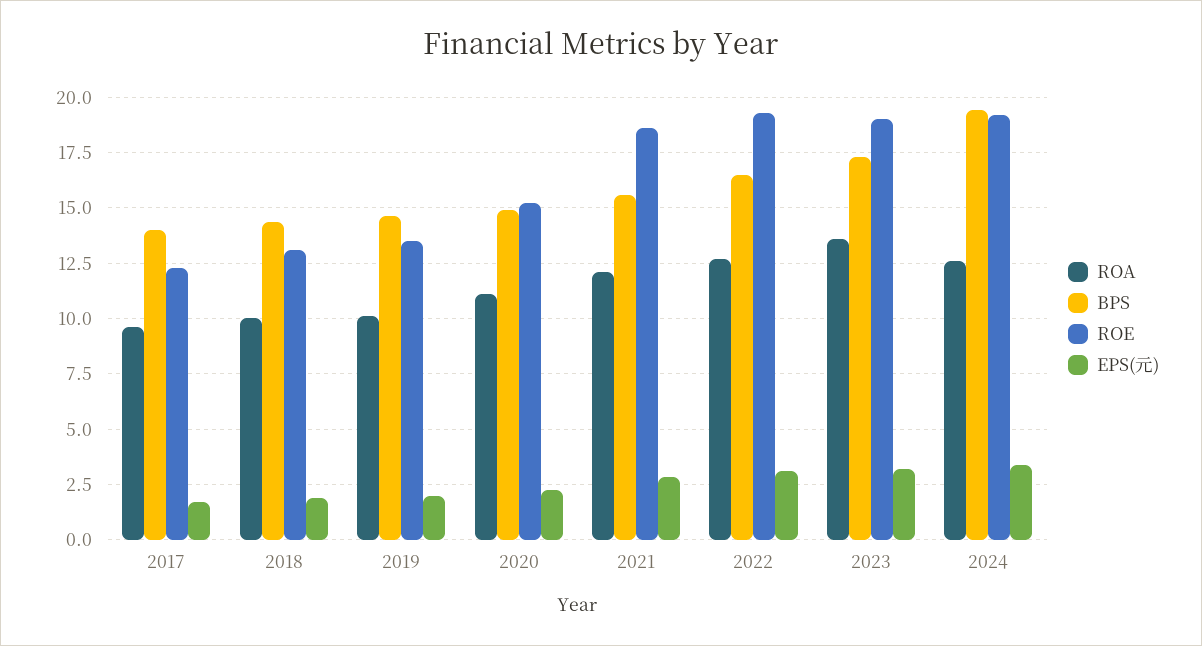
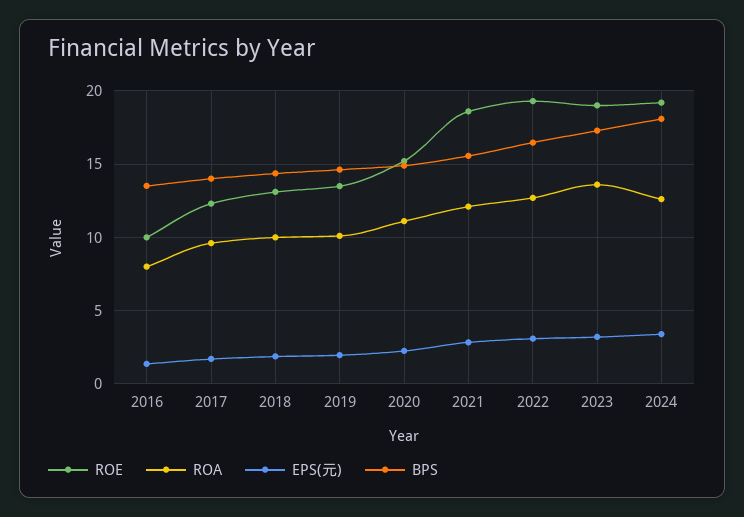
  {
    "ROA": {
      "2017": 9.5,
      "2018": 10,
      "2019": 10,
      "2020": 11,
      "2021": 12,
      "2022": 12.5,
      "2023": 13.5,
-     "2024": 12.5
+     "2024": 12.5,
+     "2016": 8
    },
    "BPS": {
      "2017": 14,
      "2018": 14.5,
      "2019": 14.5,
      "2020": 15,
      "2021": 15.5,
      "2022": 16.5,
      "2023": 17.5,
-     "2024": 19.5
+     "2024": 18,
+     "2016": 13.5
    },
    "ROE": {
      "2017": 12.5,
      "2018": 13,
      "2019": 13.5,
      "2020": 15,
      "2021": 18.5,
      "2022": 19.5,
      "2023": 19,
-     "2024": 19
+     "2024": 19,
+     "2016": 10
    },
    "EPS(元)": {
      "2017": 1.5,
      "2018": 2,
      "2019": 2,
      "2020": 2.5,
      "2021": 3,
      "2022": 3,
      "2023": 3,
-     "2024": 3.5
+     "2024": 3.5,
+     "2016": 1.5
    }
  }

